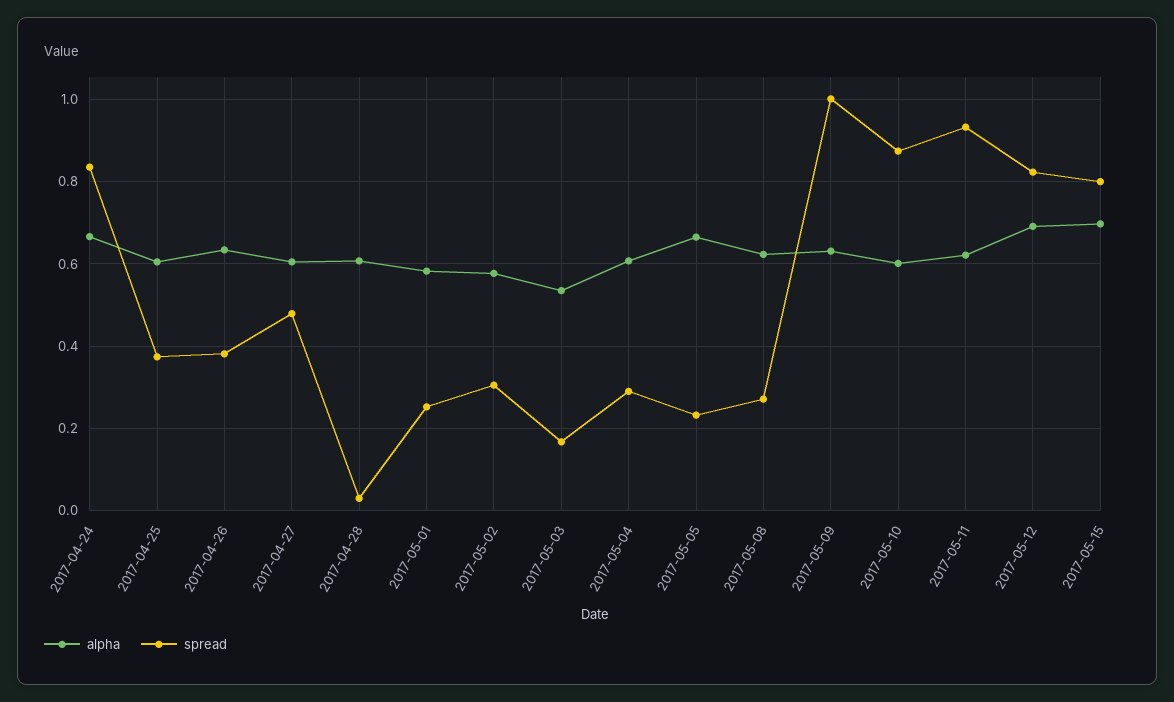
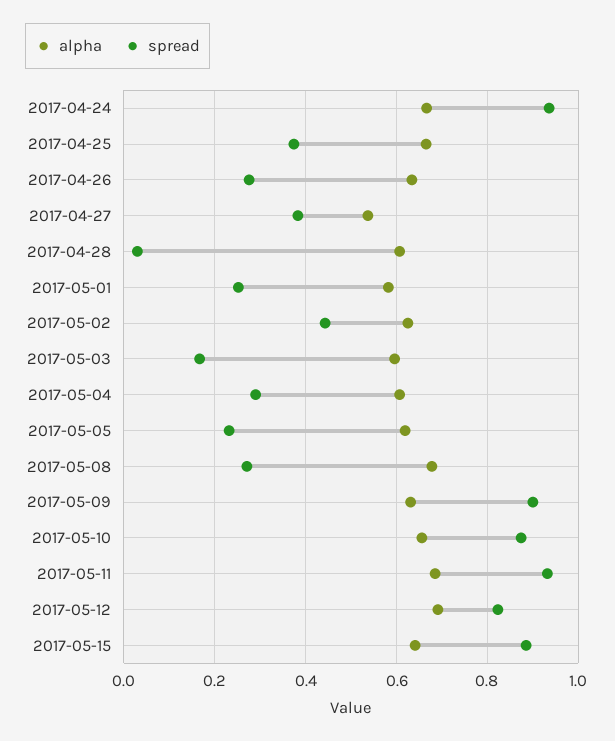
  {
    "alpha": {
      "2017-04-24": 0.66,
-     "2017-04-25": 0.6,
+     "2017-04-25": 0.66,
      "2017-04-26": 0.64,
-     "2017-04-27": 0.6,
+     "2017-04-27": 0.54,
      "2017-04-28": 0.6,
      "2017-05-01": 0.58,
-     "2017-05-02": 0.58,
+     "2017-05-02": 0.62,
-     "2017-05-03": 0.54,
+     "2017-05-03": 0.6,
      "2017-05-04": 0.6,
-     "2017-05-05": 0.66,
+     "2017-05-05": 0.62,
-     "2017-05-08": 0.62,
+     "2017-05-08": 0.68,
      "2017-05-09": 0.64,
-     "2017-05-10": 0.6,
+     "2017-05-10": 0.66,
-     "2017-05-11": 0.62,
+     "2017-05-11": 0.68,
      "2017-05-12": 0.7,
-     "2017-05-15": 0.7
+     "2017-05-15": 0.64
    },
    "spread": {
-     "2017-04-24": 0.84,
+     "2017-04-24": 0.94,
      "2017-04-25": 0.38,
-     "2017-04-26": 0.38,
+     "2017-04-26": 0.28,
-     "2017-04-27": 0.48,
+     "2017-04-27": 0.38,
      "2017-04-28": 0.04,
      "2017-05-01": 0.26,
-     "2017-05-02": 0.3,
+     "2017-05-02": 0.44,
      "2017-05-03": 0.16,
      "2017-05-04": 0.3,
      "2017-05-05": 0.24,
      "2017-05-08": 0.28,
-     "2017-05-09": 1,
+     "2017-05-09": 0.9,
      "2017-05-10": 0.88,
      "2017-05-11": 0.94,
      "2017-05-12": 0.82,
-     "2017-05-15": 0.8
+     "2017-05-15": 0.88
    }
  }

